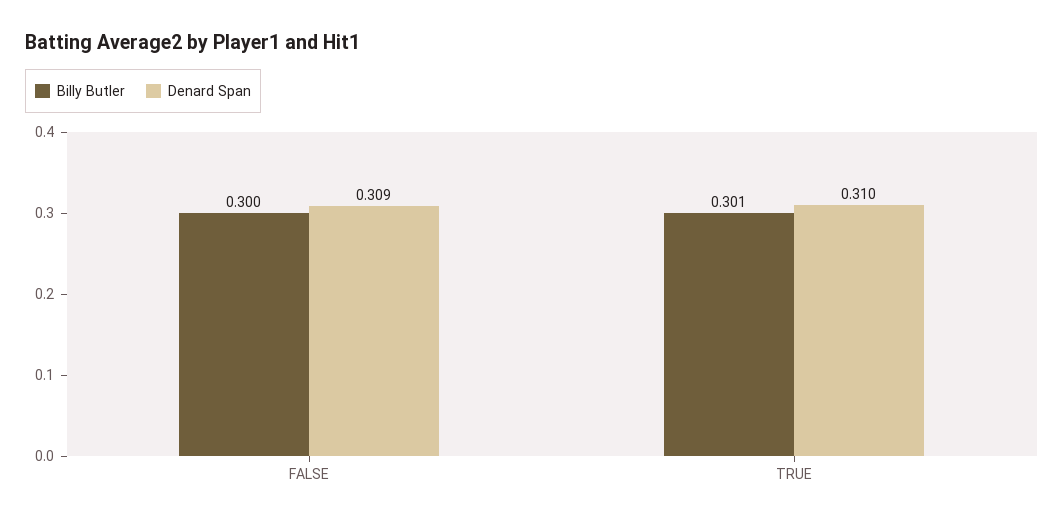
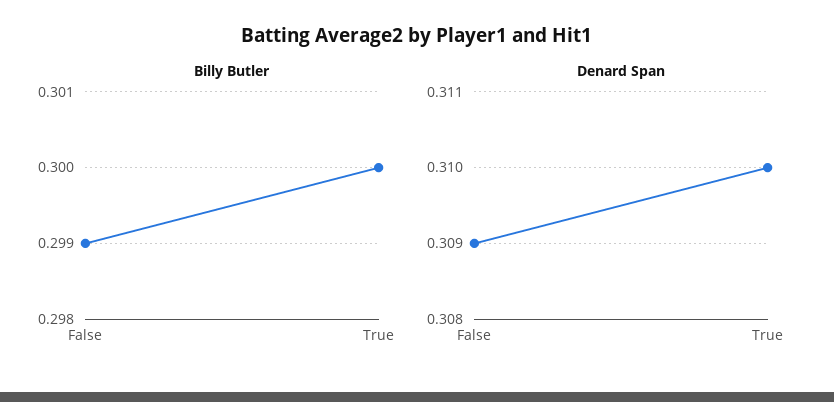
  {
    "Billy Butler": {
-     "FALSE": 0.3,
+     "FALSE": 0.299,
-     "TRUE": 0.301
+     "TRUE": 0.3
    },
    "Denard Span": {
      "FALSE": 0.309,
      "TRUE": 0.31
    }
  }

